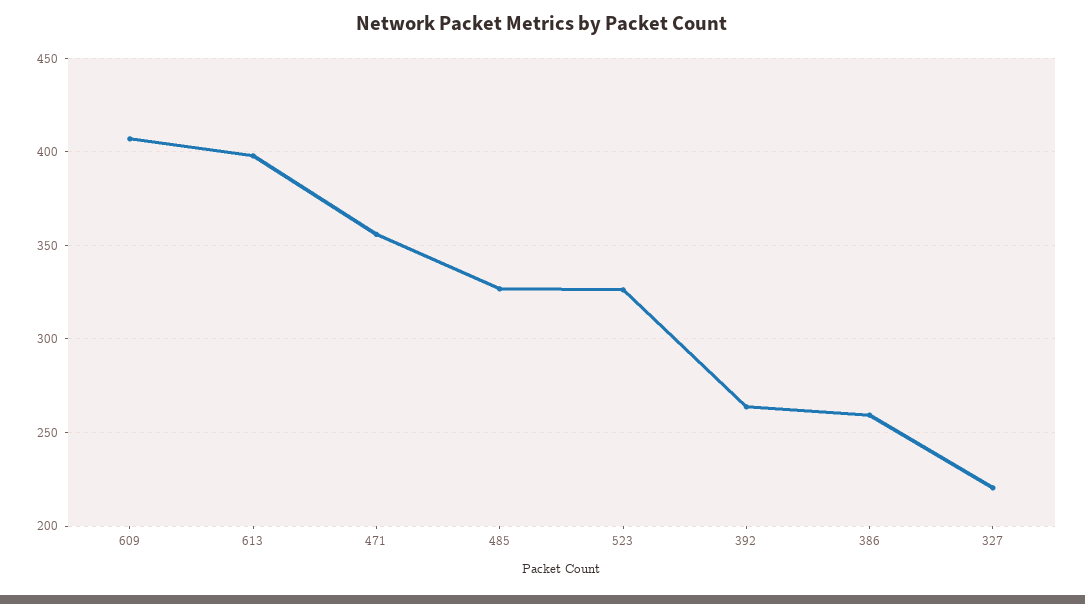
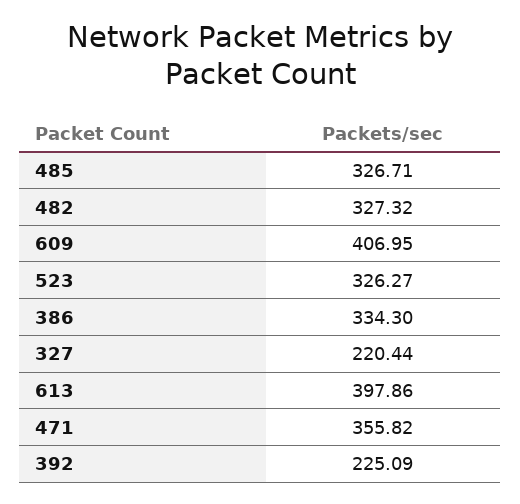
  {
    "609": 406.95,
    "613": 397.86,
    "471": 355.82,
    "485": 326.71,
    "523": 326.27,
-   "392": 265,
+   "392": 225.09,
-   "386": 260,
+   "386": 334.3,
-   "327": 220.44
+   "327": 220.44,
+   "482": 327.32
  }

